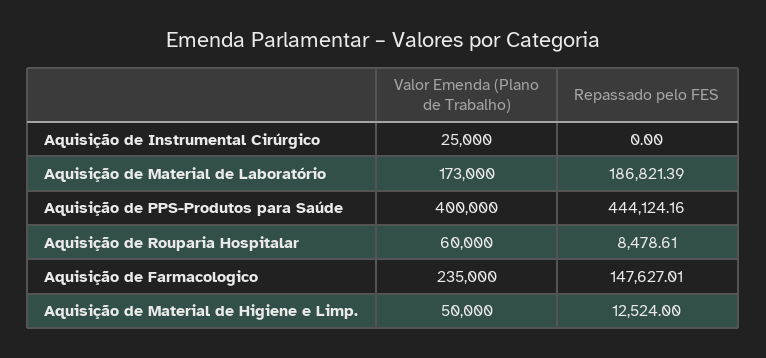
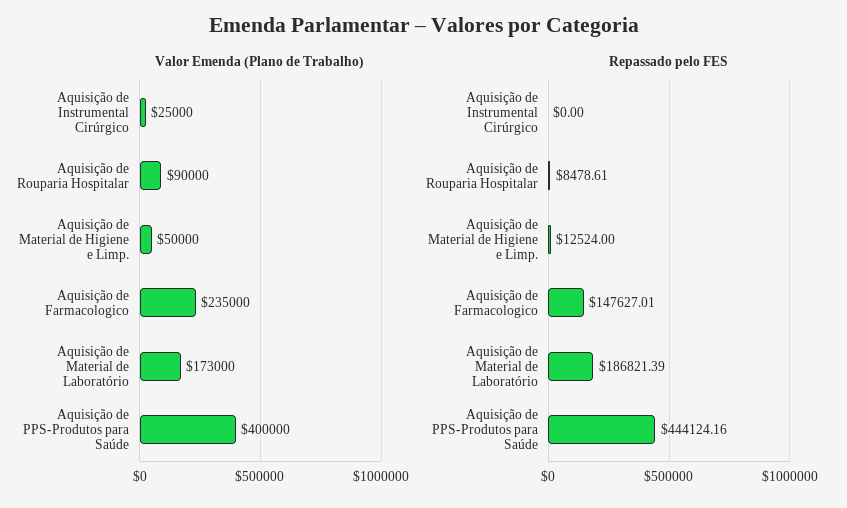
  {
    "Valor Emenda (Plano de Trabalho)": {
      "Aquisição de Instrumental Cirúrgico": 25000,
      "Aquisição de Material de Laboratório": 173000,
      "Aquisição de PPS-Produtos para Saúde": 400000,
-     "Aquisição de Rouparia Hospitalar": 60000,
+     "Aquisição de Rouparia Hospitalar": 90000,
      "Aquisição de Farmacologico": 235000,
      "Aquisição de Material de Higiene e Limp.": 50000
    },
    "Repassado pelo FES": {
      "Aquisição de Instrumental Cirúrgico": 0,
      "Aquisição de Material de Laboratório": 186821.39,
      "Aquisição de PPS-Produtos para Saúde": 444124.16,
      "Aquisição de Rouparia Hospitalar": 8478.61,
      "Aquisição de Farmacologico": 147627.01,
      "Aquisição de Material de Higiene e Limp.": 12524
    }
  }

